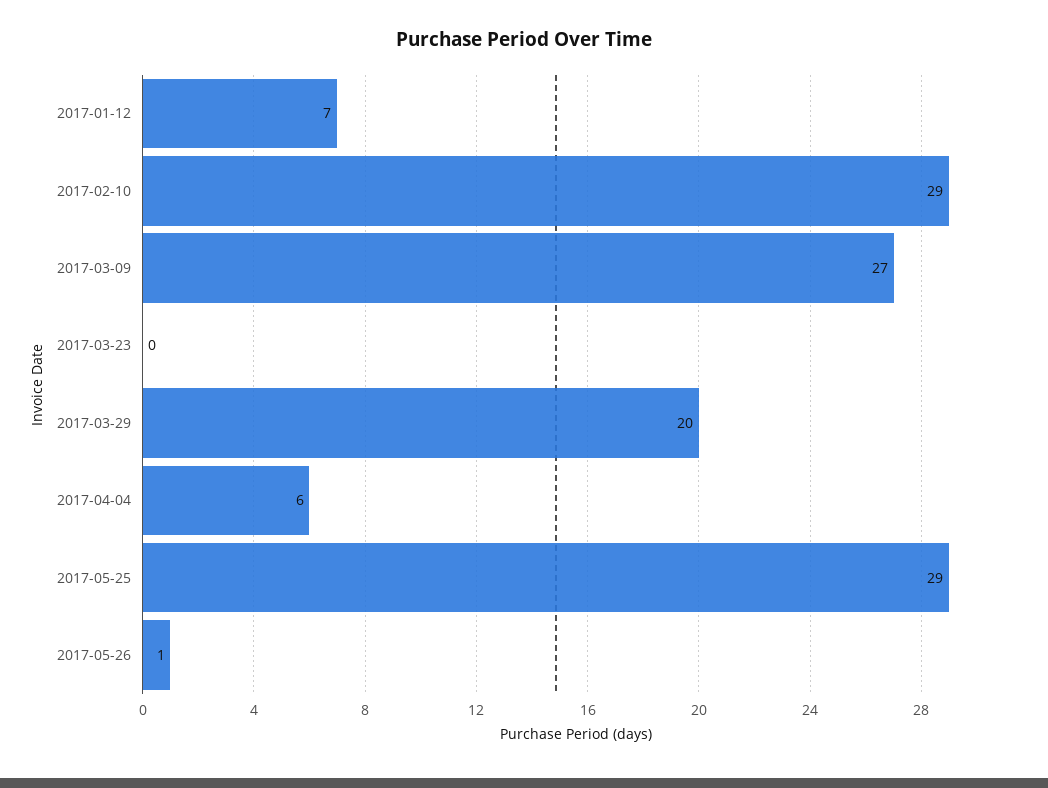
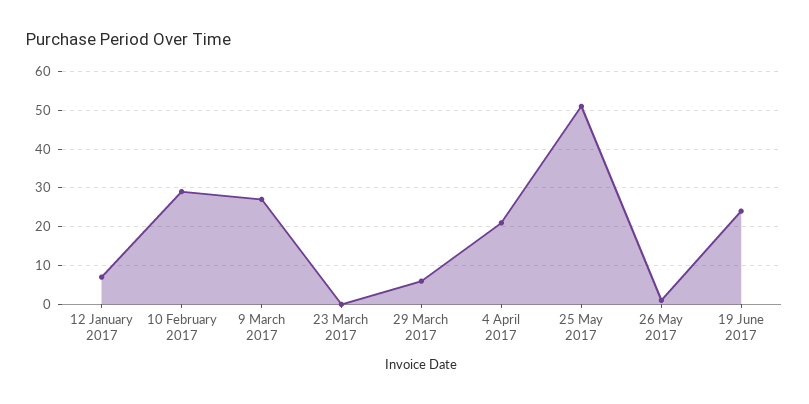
  {
    "2017-01-12": 7,
    "2017-02-10": 29,
    "2017-03-09": 27,
    "2017-03-23": 0,
-   "2017-03-29": 20,
+   "2017-03-29": 5,
-   "2017-04-04": 6,
+   "2017-04-04": 20,
-   "2017-05-25": 29,
+   "2017-05-25": 50,
-   "2017-05-26": 1
+   "2017-05-26": 1,
+   "19 June 2017": 25
  }

